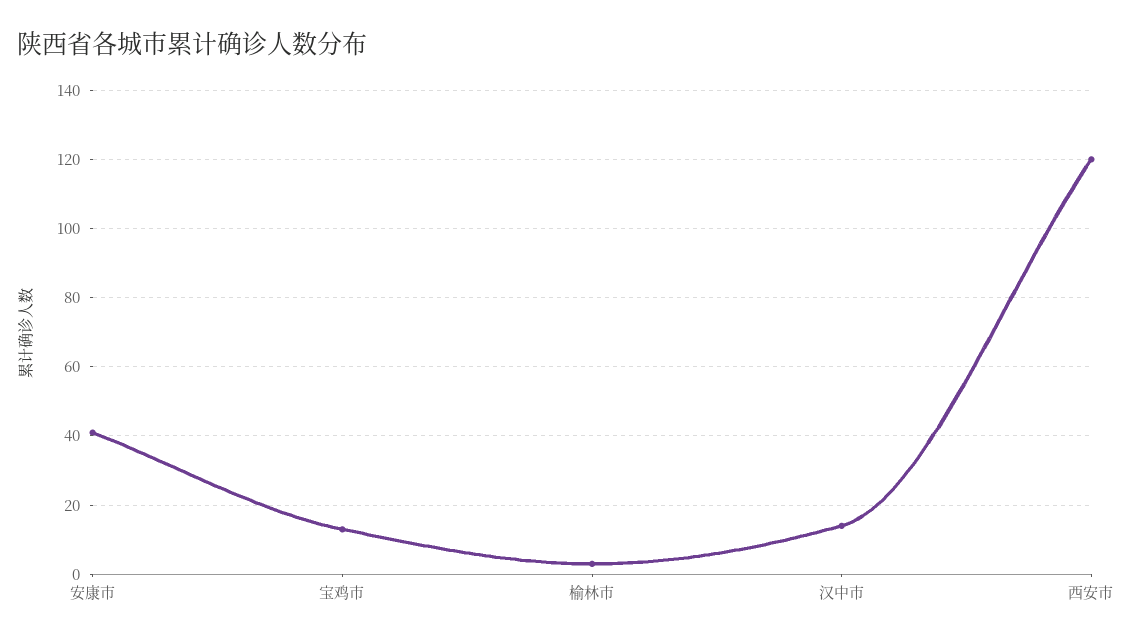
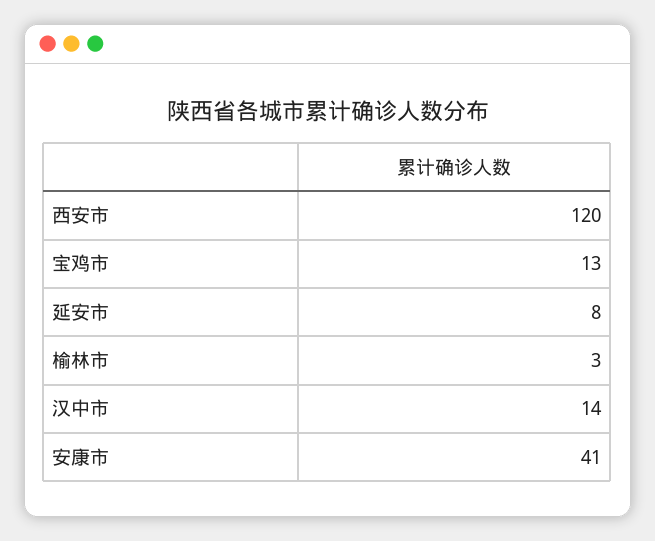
  {
    "安康市": 41,
    "宝鸡市": 13,
    "榆林市": 3,
    "汉中市": 14,
-   "西安市": 120
+   "西安市": 120,
+   "延安市": 8
  }

